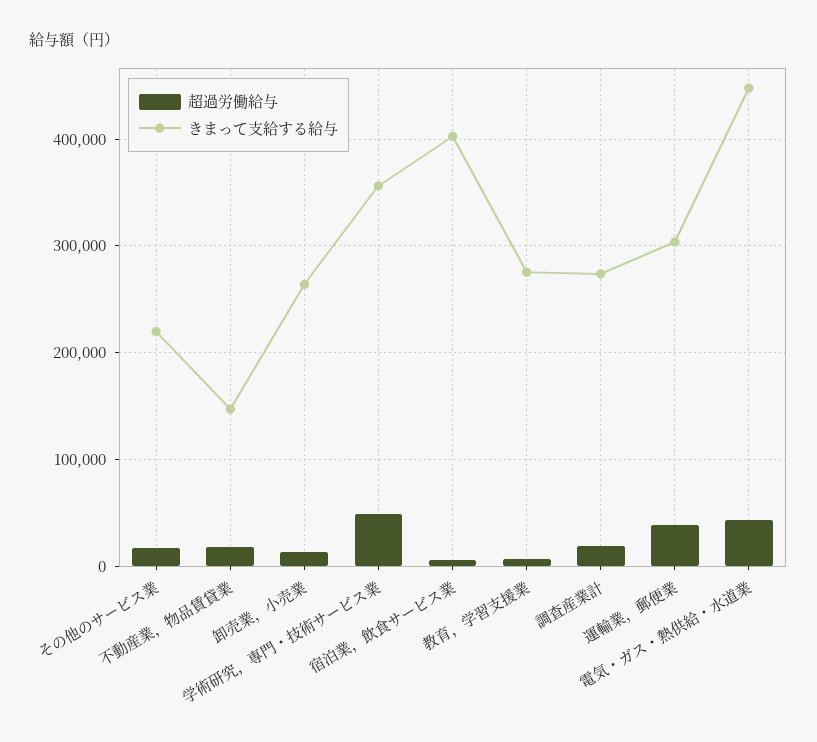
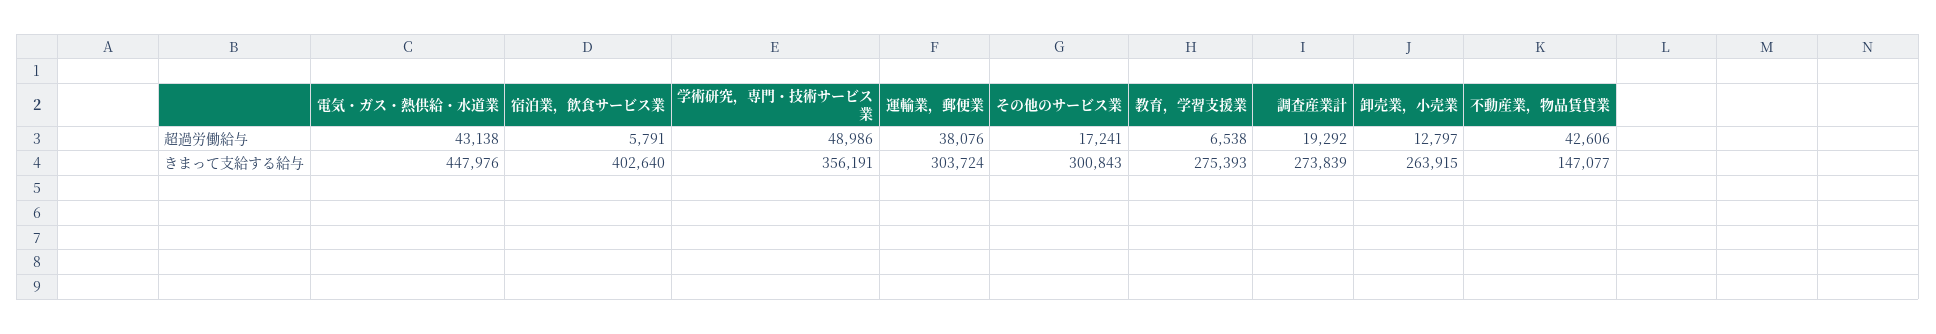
  {
    "超過労働給与": {
      "その他のサービス業": 17241,
-     "不動産業，物品賃貸業": 20000,
+     "不動産業，物品賃貸業": 42606,
      "卸売業，小売業": 12797,
      "学術研究，専門・技術サービス業": 48986,
      "宿泊業，飲食サービス業": 5791,
      "教育，学習支援業": 6538,
      "調査産業計": 19292,
      "運輸業，郵便業": 38076,
      "電気・ガス・熱供給・水道業": 43138
    },
    "きまって支給する給与": {
-     "その他のサービス業": 220000,
+     "その他のサービス業": 300843,
      "不動産業，物品賃貸業": 147077,
      "卸売業，小売業": 263915,
      "学術研究，専門・技術サービス業": 356191,
      "宿泊業，飲食サービス業": 402640,
      "教育，学習支援業": 275393,
      "調査産業計": 273839,
      "運輸業，郵便業": 303724,
      "電気・ガス・熱供給・水道業": 447976
    }
  }

